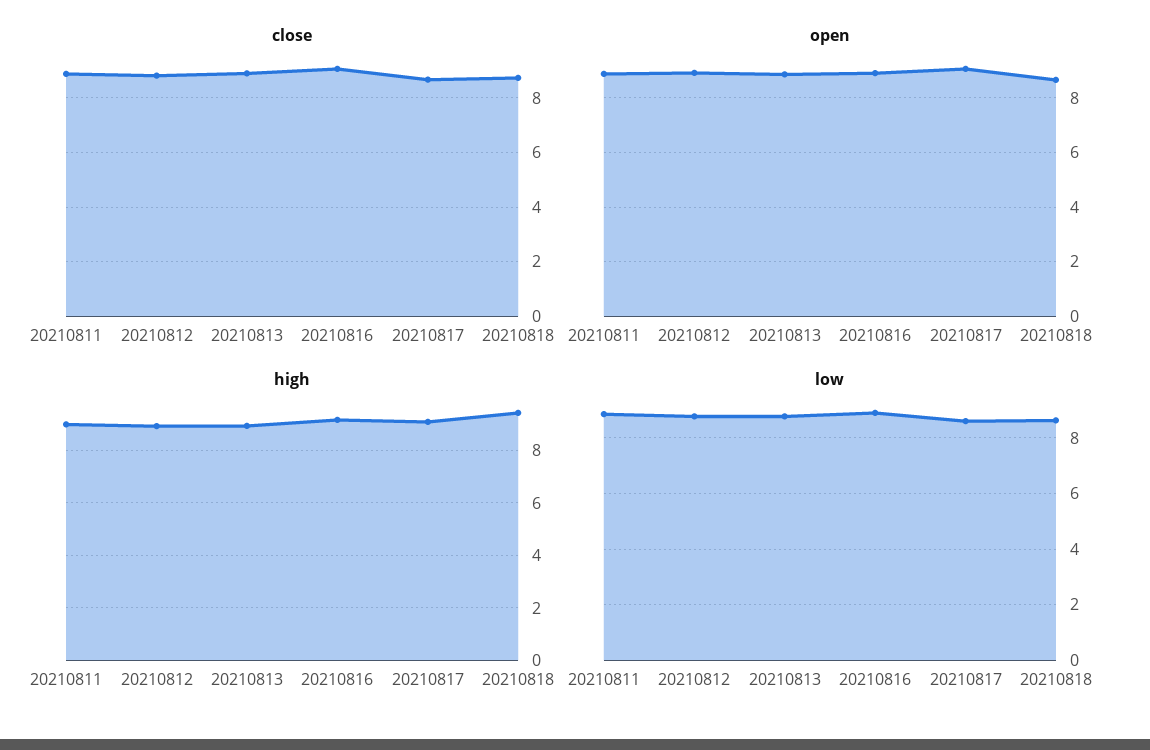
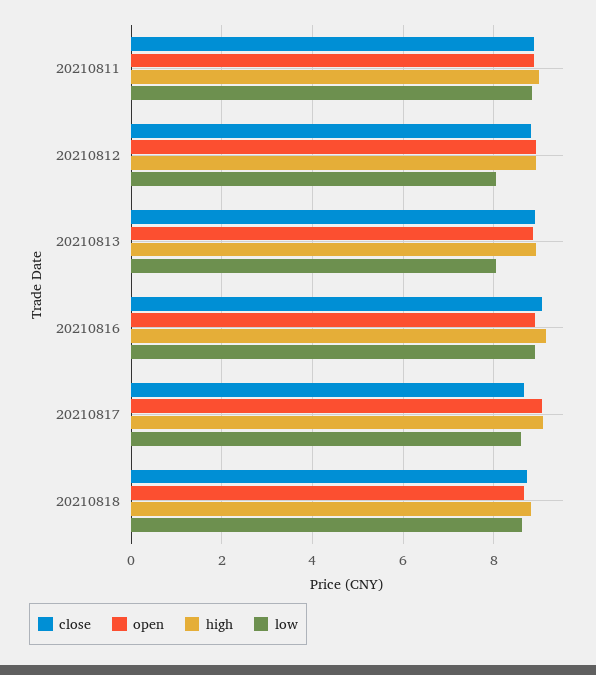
  {
    "close": {
      "20210811": 8.8,
      "20210812": 8.8,
      "20210813": 9,
      "20210816": 9,
      "20210817": 8.6,
      "20210818": 8.8
    },
    "open": {
      "20210811": 8.8,
      "20210812": 9,
      "20210813": 8.8,
      "20210816": 9,
      "20210817": 9,
      "20210818": 8.6
    },
    "high": {
      "20210811": 9,
      "20210812": 9,
      "20210813": 9,
      "20210816": 9.2,
      "20210817": 9,
-     "20210818": 9.5
+     "20210818": 8.8
    },
    "low": {
      "20210811": 8.8,
-     "20210812": 8.75,
+     "20210812": 8,
-     "20210813": 8.75,
+     "20210813": 8,
      "20210816": 9,
      "20210817": 8.6,
      "20210818": 8.6
    }
  }

